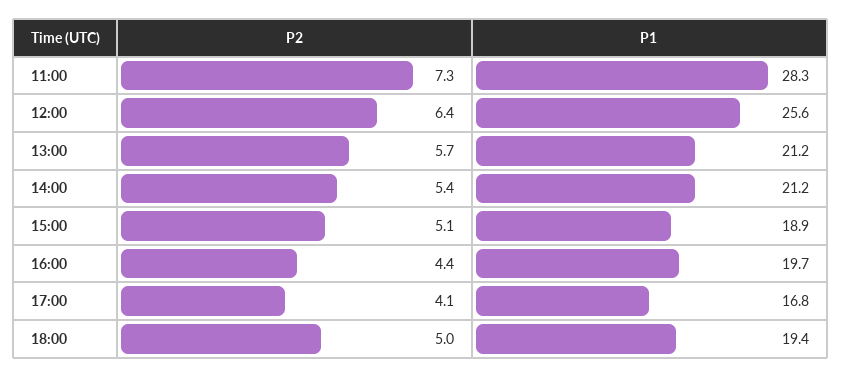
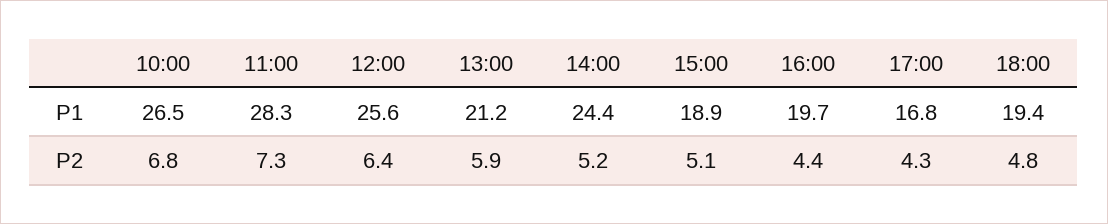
  {
    "P2": {
      "11:00": 7.3,
      "12:00": 6.4,
-     "13:00": 5.7,
+     "13:00": 5.9,
-     "14:00": 5.4,
+     "14:00": 5.2,
      "15:00": 5.1,
      "16:00": 4.4,
-     "17:00": 4.1,
+     "17:00": 4.3,
-     "18:00": 5
+     "18:00": 4.8,
+     "10:00": 6.8
    },
    "P1": {
      "11:00": 28.3,
      "12:00": 25.6,
      "13:00": 21.2,
-     "14:00": 21.2,
+     "14:00": 24.4,
      "15:00": 18.9,
      "16:00": 19.7,
      "17:00": 16.8,
-     "18:00": 19.4
+     "18:00": 19.4,
+     "10:00": 26.5
    }
  }

